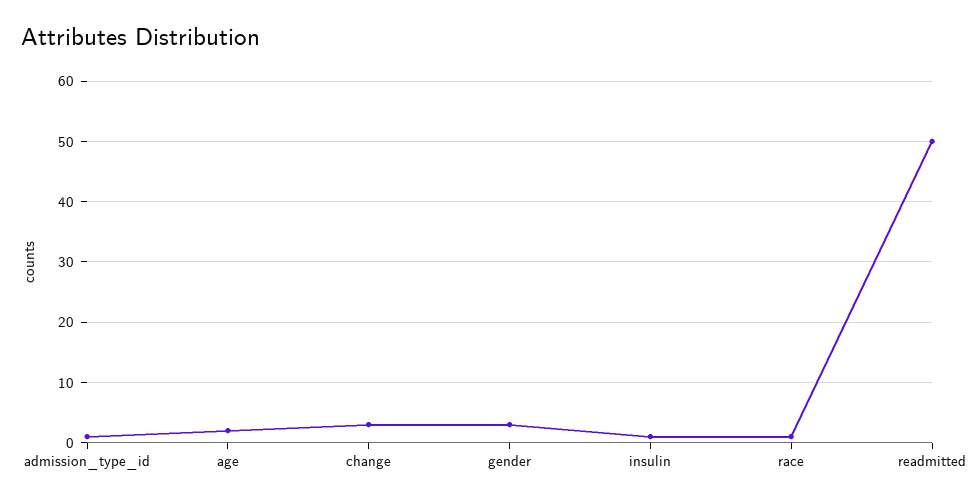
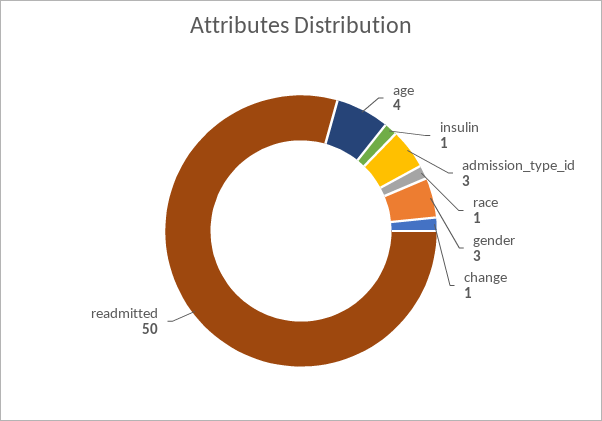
  {
-   "admission_type_id": 1,
+   "admission_type_id": 3,
-   "age": 2,
+   "age": 4,
-   "change": 3,
+   "change": 1,
    "gender": 3,
    "insulin": 1,
    "race": 1,
    "readmitted": 50
  }

